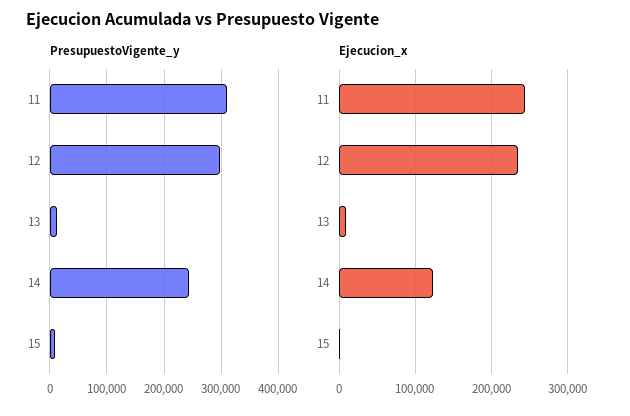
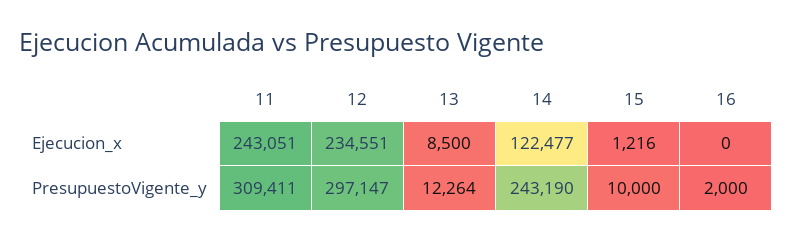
  {
    "PresupuestoVigente_y": {
      "11": 309411,
      "12": 297147,
      "13": 12264,
      "14": 243190,
-     "15": 10000
+     "15": 10000,
+     "16": 2000
    },
    "Ejecucion_x": {
      "11": 243051,
      "12": 234551,
      "13": 8500,
      "14": 122477,
-     "15": 1216
+     "15": 1216,
+     "16": 0
    }
  }

